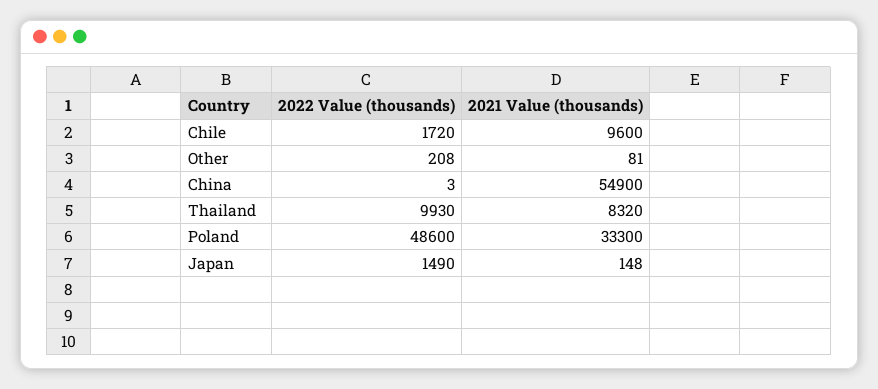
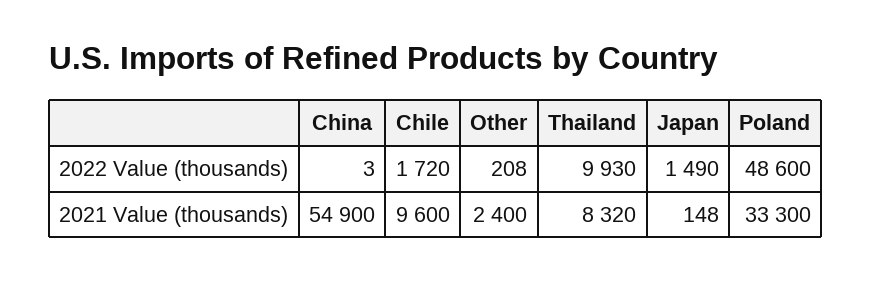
  {
    "2022 Value (thousands)": {
      "Chile": 1720,
      "Other": 208,
      "China": 3,
      "Thailand": 9930,
      "Poland": 48600,
      "Japan": 1490
    },
    "2021 Value (thousands)": {
      "Chile": 9600,
-     "Other": 81,
+     "Other": 2400,
      "China": 54900,
      "Thailand": 8320,
      "Poland": 33300,
      "Japan": 148
    }
  }

